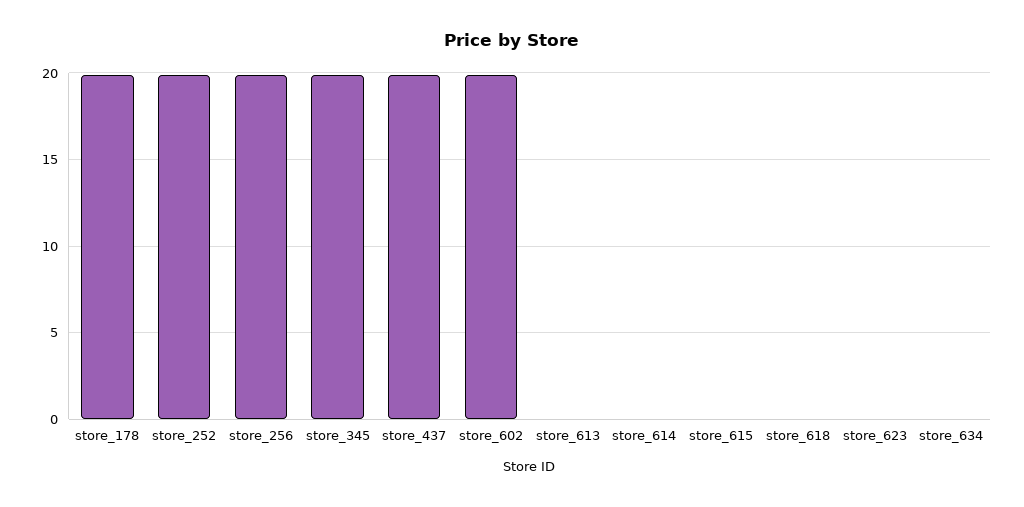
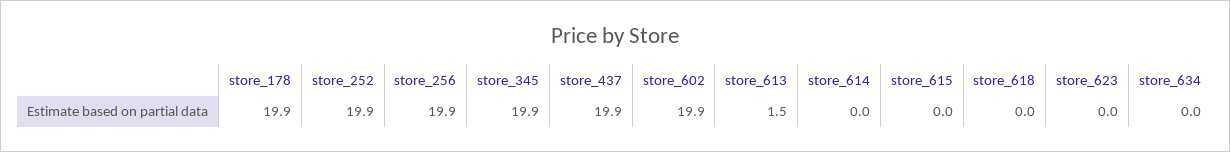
  {
    "store_178": 19.9,
    "store_252": 19.9,
    "store_256": 19.9,
    "store_345": 19.9,
    "store_437": 19.9,
    "store_602": 19.9,
-   "store_613": 0,
+   "store_613": 1.5,
    "store_614": 0,
    "store_615": 0,
    "store_618": 0,
    "store_623": 0,
    "store_634": 0
  }

